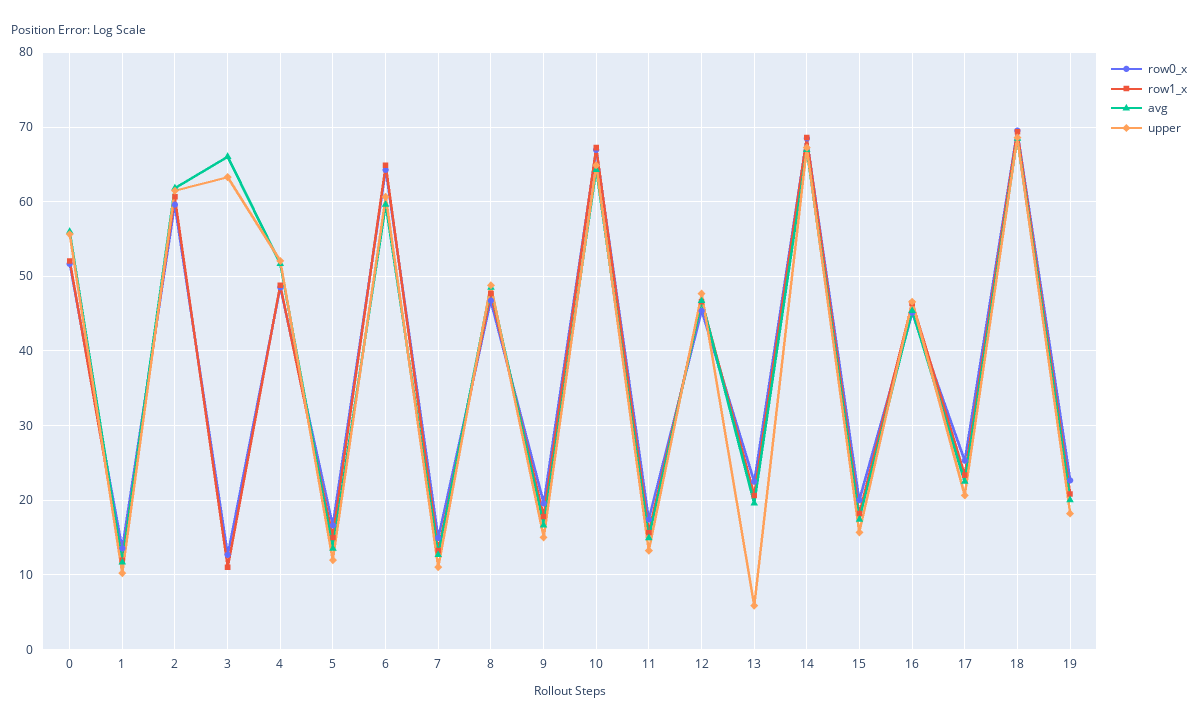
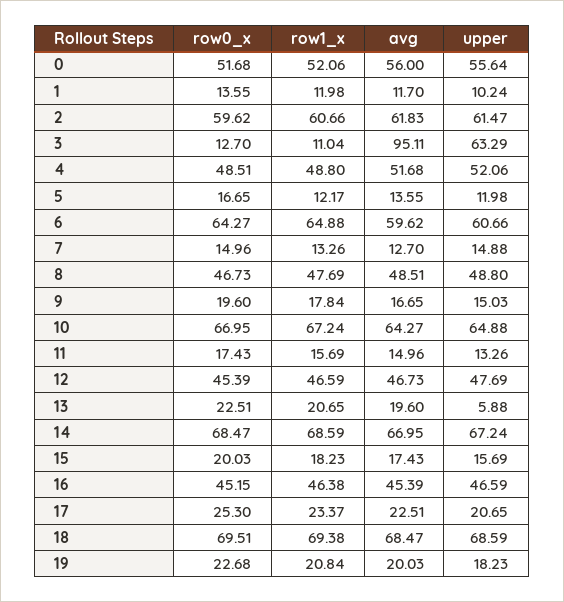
  {
    "row0_x": {
      "0": 51.68,
      "1": 13.55,
      "2": 59.62,
      "3": 12.7,
      "4": 48.51,
      "5": 16.65,
      "6": 64.27,
      "7": 14.96,
      "8": 46.73,
      "9": 19.6,
      "10": 66.95,
      "11": 17.43,
      "12": 45.39,
      "13": 22.51,
      "14": 68.47,
      "15": 20.03,
      "16": 45.15,
      "17": 25.3,
      "18": 69.51,
      "19": 22.68
    },
    "row1_x": {
      "0": 52.06,
      "1": 11.98,
      "2": 60.66,
      "3": 11.04,
      "4": 48.8,
-     "5": 15,
+     "5": 12.17,
      "6": 64.88,
      "7": 13.26,
      "8": 47.69,
      "9": 17.84,
      "10": 67.24,
      "11": 15.69,
      "12": 46.59,
      "13": 20.65,
      "14": 68.59,
      "15": 18.23,
      "16": 46.38,
      "17": 23.37,
      "18": 69.38,
      "19": 20.84
    },
    "avg": {
      "0": 56,
      "1": 11.7,
      "2": 61.83,
-     "3": 66,
+     "3": 95.11,
      "4": 51.68,
      "5": 13.55,
      "6": 59.62,
      "7": 12.7,
      "8": 48.51,
      "9": 16.65,
      "10": 64.27,
      "11": 14.96,
      "12": 46.73,
      "13": 19.6,
      "14": 66.95,
      "15": 17.43,
      "16": 45.39,
      "17": 22.51,
      "18": 68.47,
      "19": 20.03
    },
    "upper": {
      "0": 55.64,
      "1": 10.24,
      "2": 61.47,
      "3": 63.29,
      "4": 52.06,
      "5": 11.98,
      "6": 60.66,
-     "7": 11,
+     "7": 14.88,
      "8": 48.8,
      "9": 15.03,
      "10": 64.88,
      "11": 13.26,
      "12": 47.69,
      "13": 5.88,
      "14": 67.24,
      "15": 15.69,
      "16": 46.59,
      "17": 20.65,
      "18": 68.59,
      "19": 18.23
    }
  }

